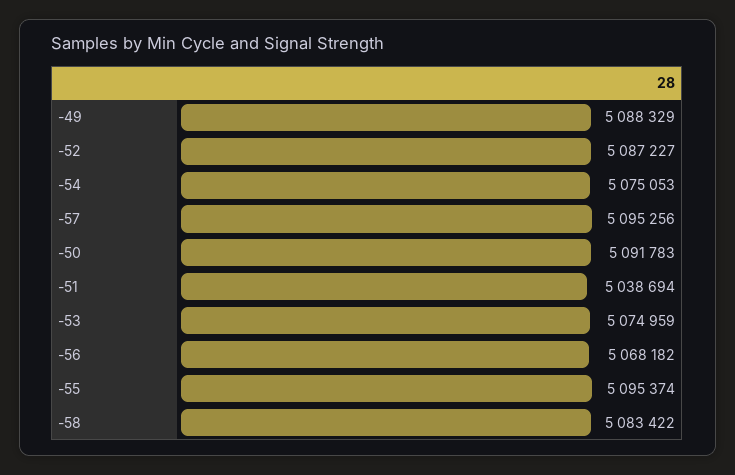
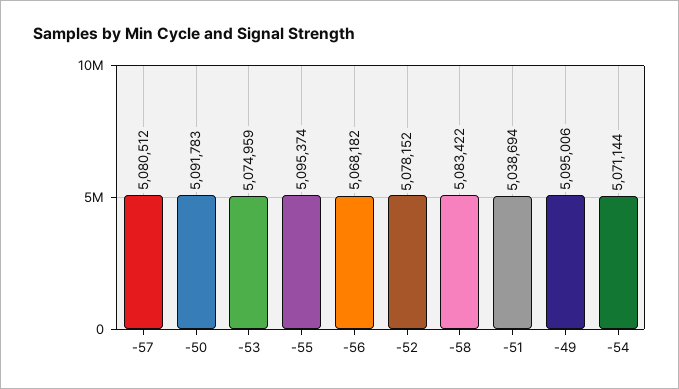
  {
-   "-49": 5088329,
+   "-49": 5095006,
-   "-52": 5087227,
+   "-52": 5078152,
-   "-54": 5075053,
+   "-54": 5071144,
-   "-57": 5095256,
+   "-57": 5080512,
    "-50": 5091783,
    "-51": 5038694,
    "-53": 5074959,
    "-56": 5068182,
    "-55": 5095374,
    "-58": 5083422
  }

